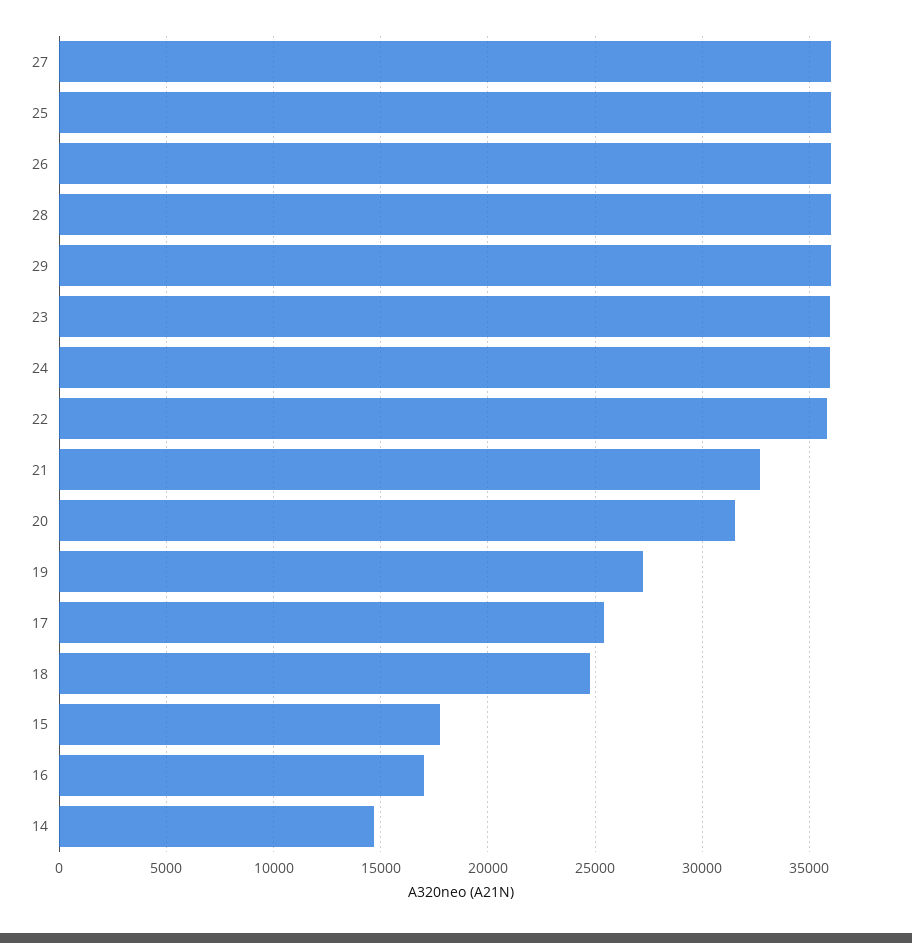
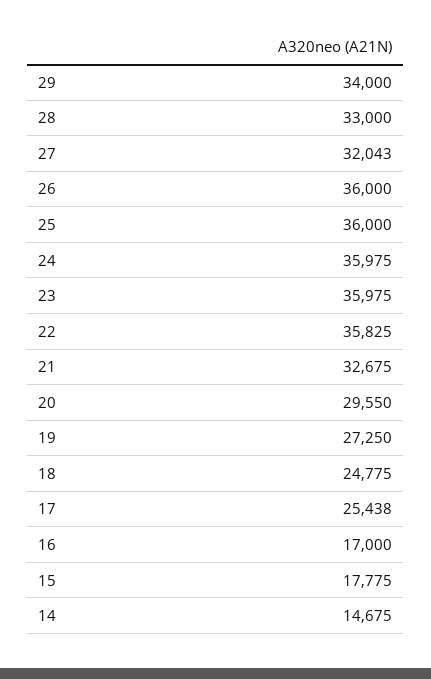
  {
-   "27": 36000,
+   "27": 32043,
    "25": 36000,
    "26": 36000,
-   "28": 36000,
+   "28": 33000,
-   "29": 36000,
+   "29": 34000,
    "23": 35975,
    "24": 35975,
    "22": 35825,
    "21": 32675,
-   "20": 31500,
+   "20": 29550,
    "19": 27250,
    "17": 25438,
    "18": 24775,
    "15": 17775,
    "16": 17000,
    "14": 14675
  }

